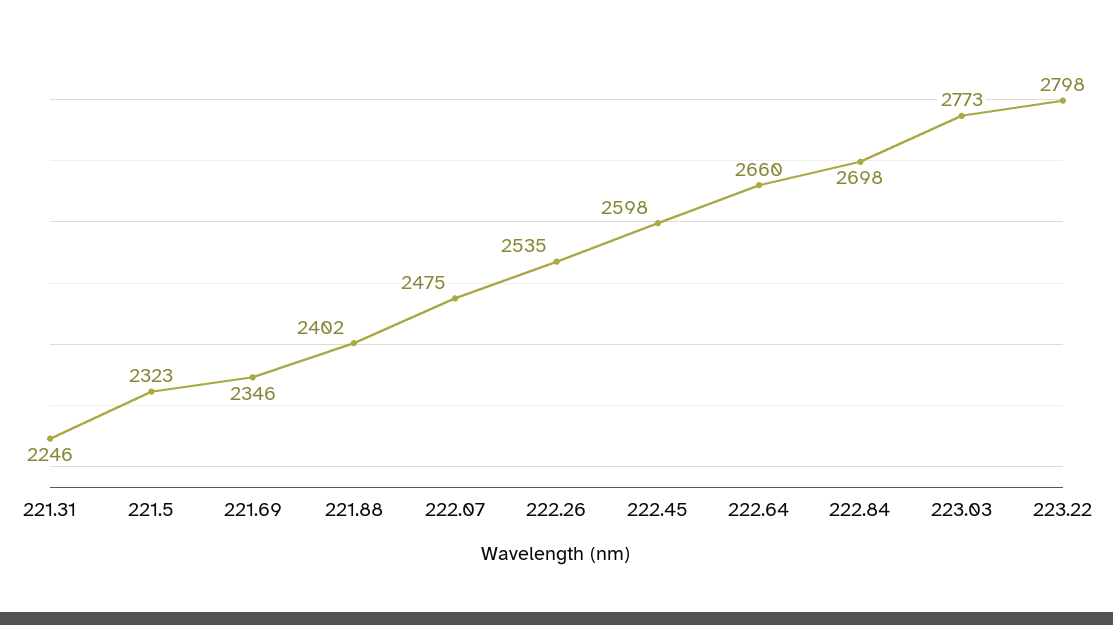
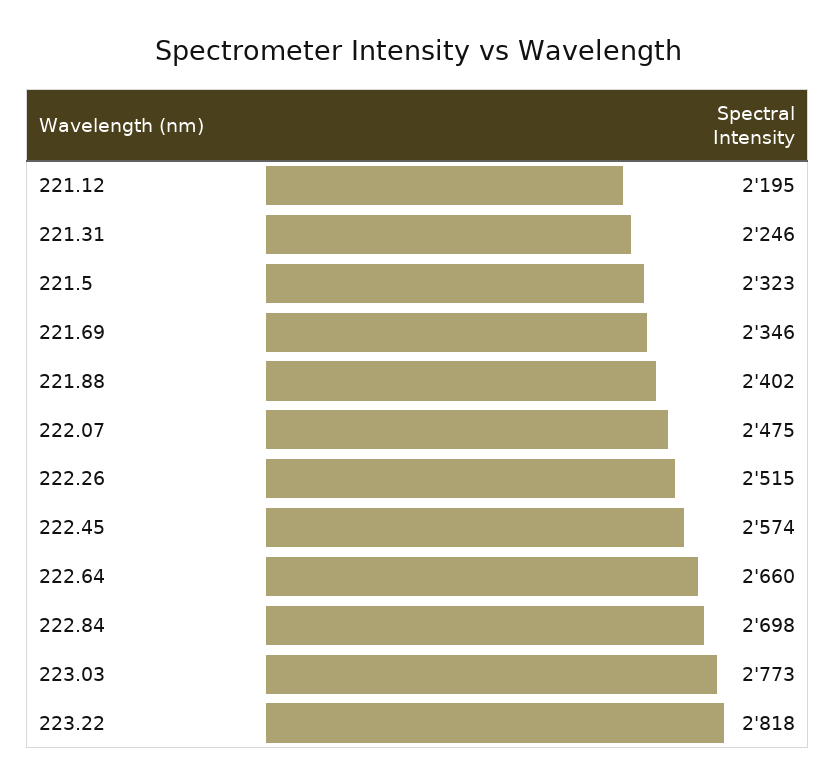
  {
    "221.31": 2246,
    "221.5": 2323,
    "221.69": 2346,
    "221.88": 2402,
    "222.07": 2475,
-   "222.26": 2535,
+   "222.26": 2515,
-   "222.45": 2598,
+   "222.45": 2574,
    "222.64": 2660,
    "222.84": 2698,
    "223.03": 2773,
-   "223.22": 2798
+   "223.22": 2818,
+   "221.12": 2195
  }

